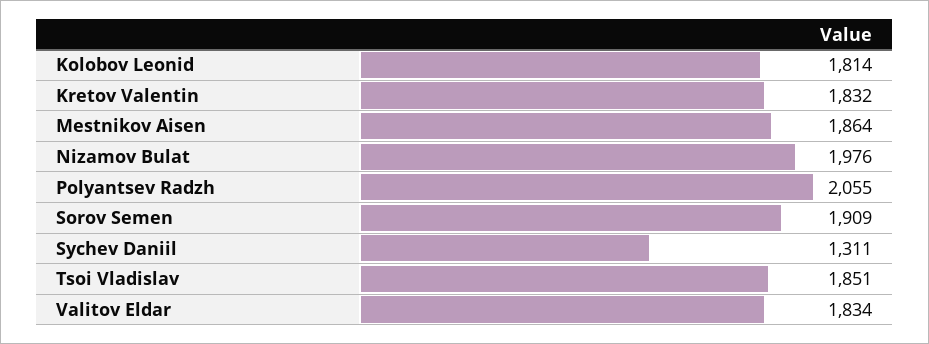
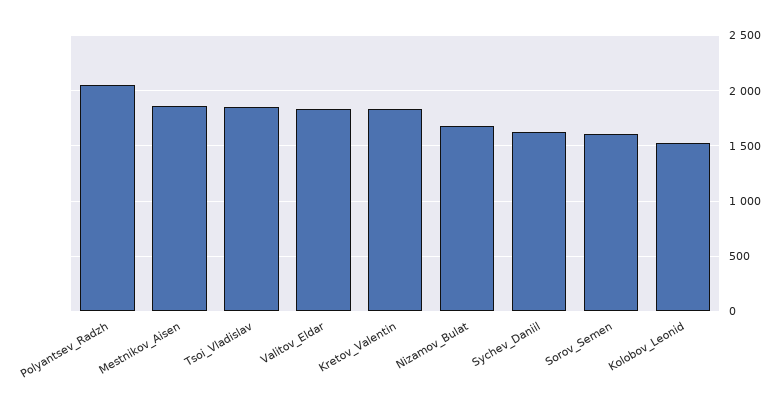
  {
-   "Kolobov Leonid": 1814,
+   "Kolobov Leonid": 1500,
    "Kretov Valentin": 1832,
    "Mestnikov Aisen": 1864,
-   "Nizamov Bulat": 1976,
+   "Nizamov Bulat": 1700,
    "Polyantsev Radzh": 2055,
-   "Sorov Semen": 1909,
+   "Sorov Semen": 1600,
-   "Sychev Daniil": 1311,
+   "Sychev Daniil": 1600,
    "Tsoi Vladislav": 1851,
    "Valitov Eldar": 1834
  }

